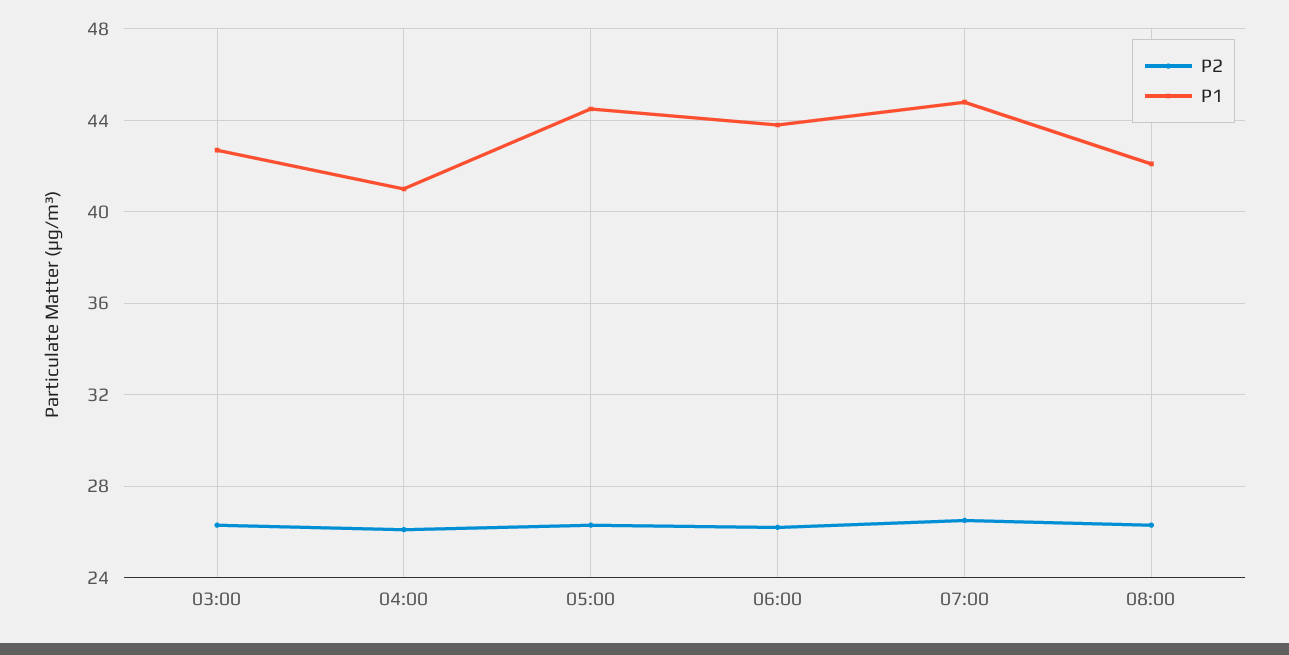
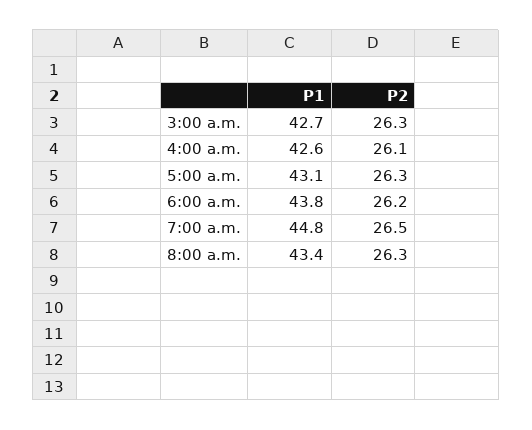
  {
    "P2": {
      "03:00": 26.3,
      "04:00": 26.1,
      "05:00": 26.3,
      "06:00": 26.2,
      "07:00": 26.5,
      "08:00": 26.3
    },
    "P1": {
      "03:00": 42.7,
-     "04:00": 41,
+     "04:00": 42.6,
-     "05:00": 44.5,
+     "05:00": 43.1,
      "06:00": 43.8,
      "07:00": 44.8,
-     "08:00": 42
+     "08:00": 43.4
    }
  }

